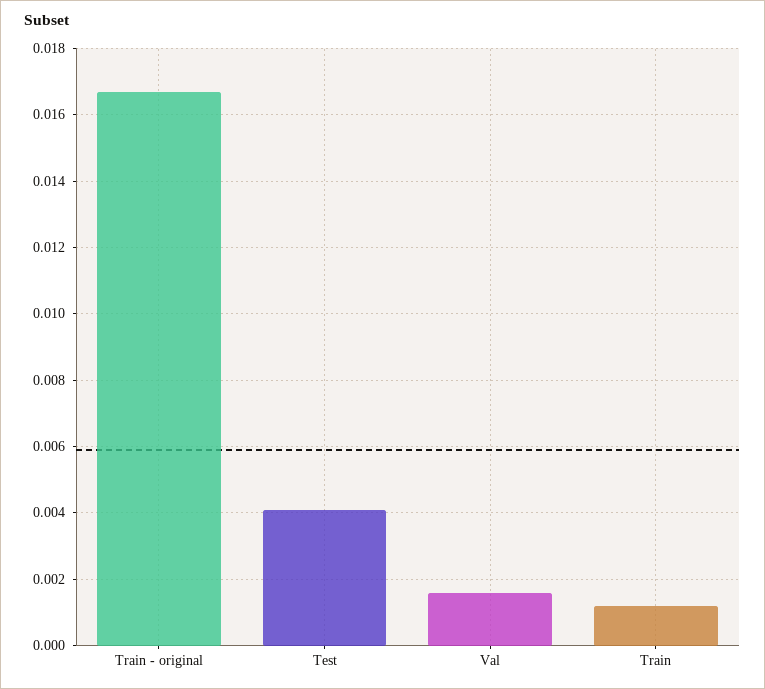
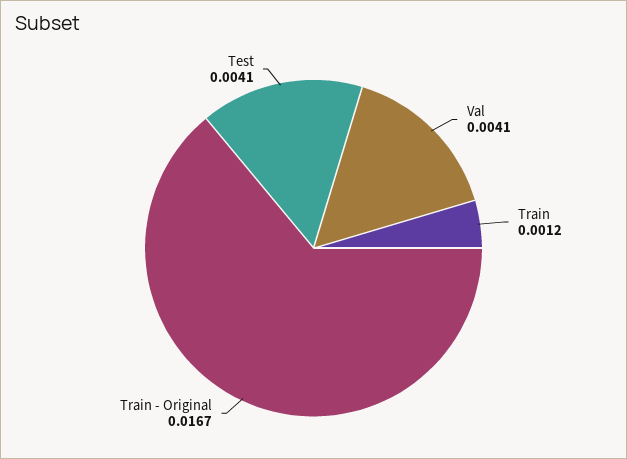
  {
    "Train - original": 0.0167,
    "Test": 0.0041,
-   "Val": 0.0015,
+   "Val": 0.0041,
    "Train": 0.0012
  }

